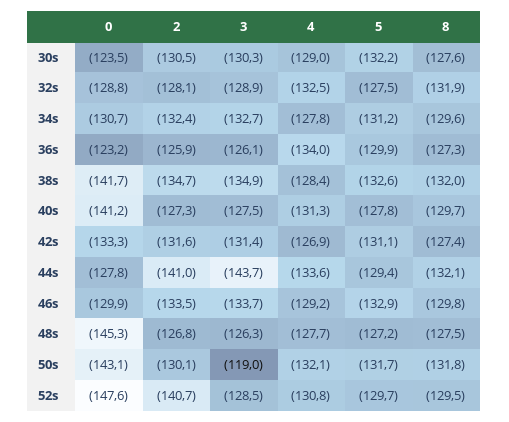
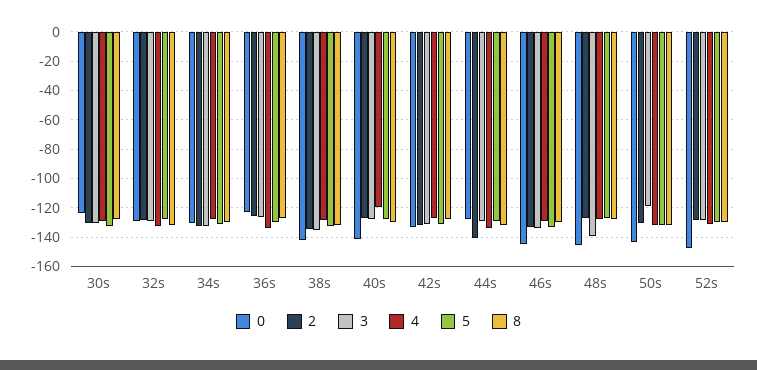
  {
    "0": {
      "30s": -123.5,
      "32s": -128.8,
      "34s": -130.7,
      "36s": -123.2,
      "38s": -141.7,
      "40s": -141.2,
      "42s": -133.3,
      "44s": -127.8,
-     "46s": -129.9,
+     "46s": -145,
      "48s": -145.3,
      "50s": -143.1,
      "52s": -147.6
    },
    "2": {
      "30s": -130.5,
      "32s": -128.1,
      "34s": -132.4,
      "36s": -125.9,
      "38s": -134.7,
      "40s": -127.3,
      "42s": -131.6,
      "44s": -141,
      "46s": -133.5,
      "48s": -126.8,
      "50s": -130.1,
-     "52s": -140.7
+     "52s": -130
    },
    "3": {
      "30s": -130.3,
      "32s": -128.9,
      "34s": -132.7,
      "36s": -126.1,
      "38s": -134.9,
      "40s": -127.5,
      "42s": -131.4,
-     "44s": -143.7,
+     "44s": -130,
      "46s": -133.7,
-     "48s": -126.3,
+     "48s": -140,
      "50s": -119,
      "52s": -128.5
    },
    "4": {
      "30s": -129,
      "32s": -132.5,
      "34s": -127.8,
      "36s": -134,
      "38s": -128.4,
-     "40s": -131.3,
+     "40s": -120,
      "42s": -126.9,
      "44s": -133.6,
      "46s": -129.2,
      "48s": -127.7,
      "50s": -132.1,
      "52s": -130.8
    },
    "5": {
      "30s": -132.2,
      "32s": -127.5,
      "34s": -131.2,
      "36s": -129.9,
      "38s": -132.6,
      "40s": -127.8,
      "42s": -131.1,
      "44s": -129.4,
      "46s": -132.9,
      "48s": -127.2,
      "50s": -131.7,
      "52s": -129.7
    },
    "8": {
      "30s": -127.6,
      "32s": -131.9,
      "34s": -129.6,
      "36s": -127.3,
      "38s": -132,
      "40s": -129.7,
      "42s": -127.4,
      "44s": -132.1,
      "46s": -129.8,
      "48s": -127.5,
      "50s": -131.8,
      "52s": -129.5
    }
  }

